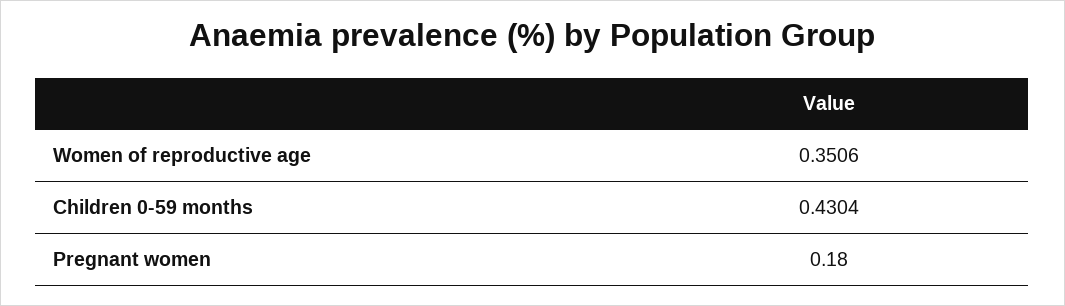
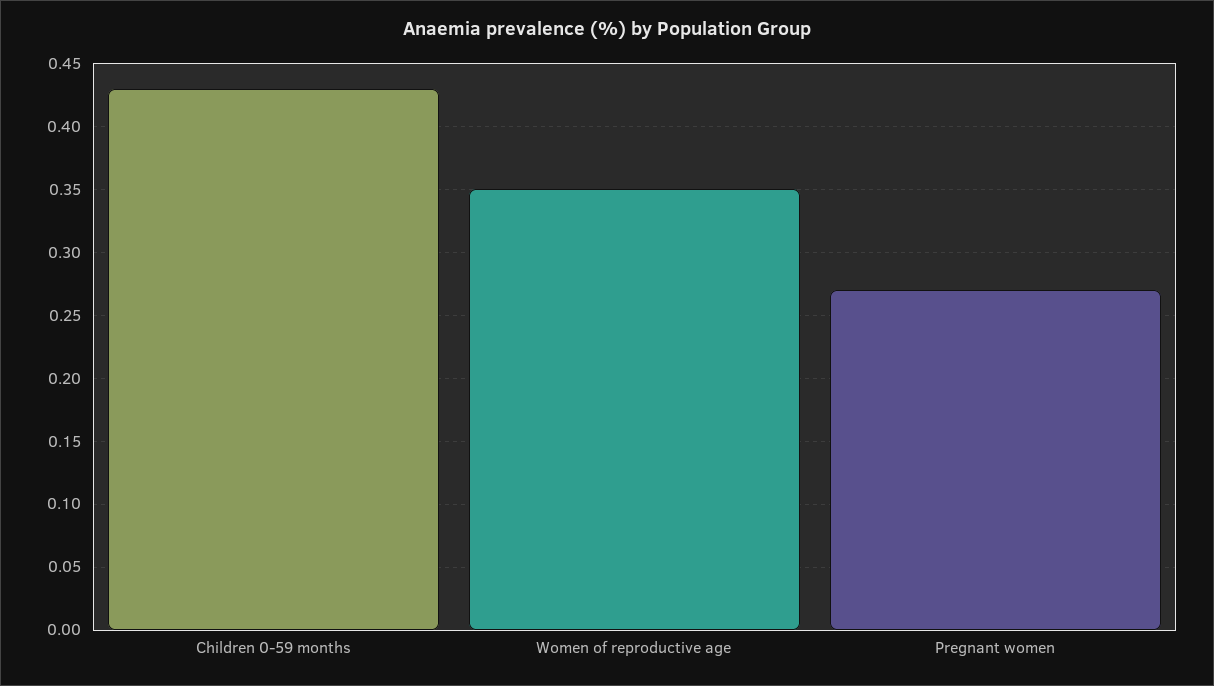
  {
    "Women of reproductive age": 0.3506,
    "Children 0-59 months": 0.4304,
-   "Pregnant women": 0.18
+   "Pregnant women": 0.27
  }

